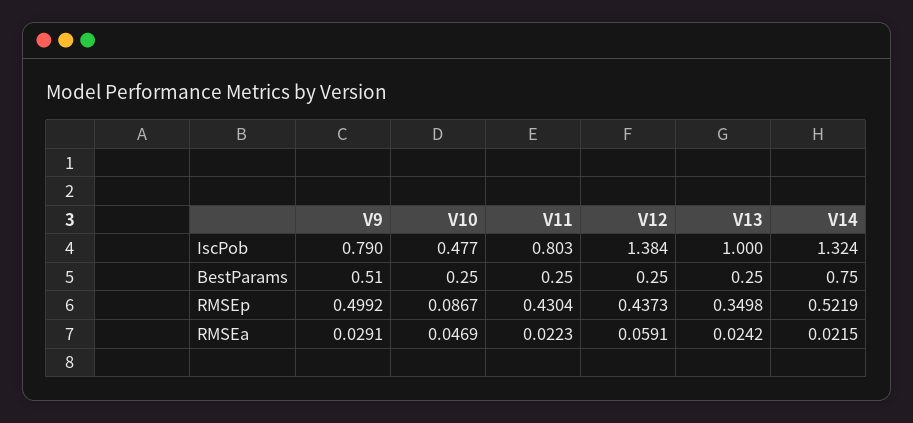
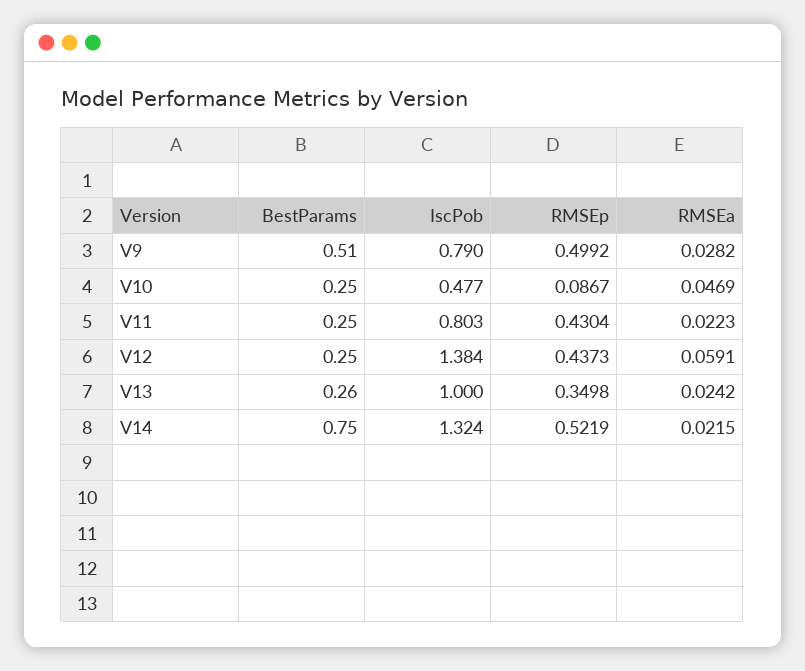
  {
    "V9": {
      "IscPob": 0.79,
      "BestParams": 0.51,
      "RMSEp": 0.4992,
-     "RMSEa": 0.0291
+     "RMSEa": 0.0282
    },
    "V10": {
      "IscPob": 0.477,
      "BestParams": 0.25,
      "RMSEp": 0.0867,
      "RMSEa": 0.0469
    },
    "V11": {
      "IscPob": 0.803,
      "BestParams": 0.25,
      "RMSEp": 0.4304,
      "RMSEa": 0.0223
    },
    "V12": {
      "IscPob": 1.384,
      "BestParams": 0.25,
      "RMSEp": 0.4373,
      "RMSEa": 0.0591
    },
    "V13": {
      "IscPob": 1,
-     "BestParams": 0.25,
+     "BestParams": 0.26,
      "RMSEp": 0.3498,
      "RMSEa": 0.0242
    },
    "V14": {
      "IscPob": 1.324,
      "BestParams": 0.75,
      "RMSEp": 0.5219,
      "RMSEa": 0.0215
    }
  }

